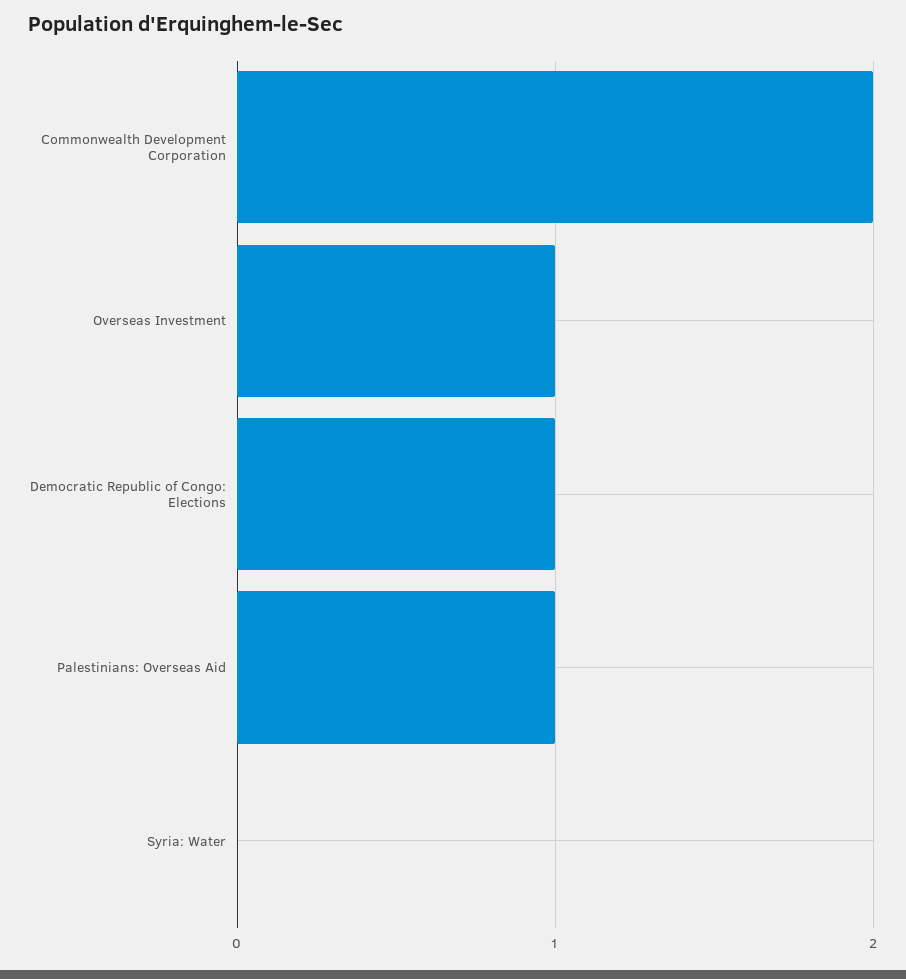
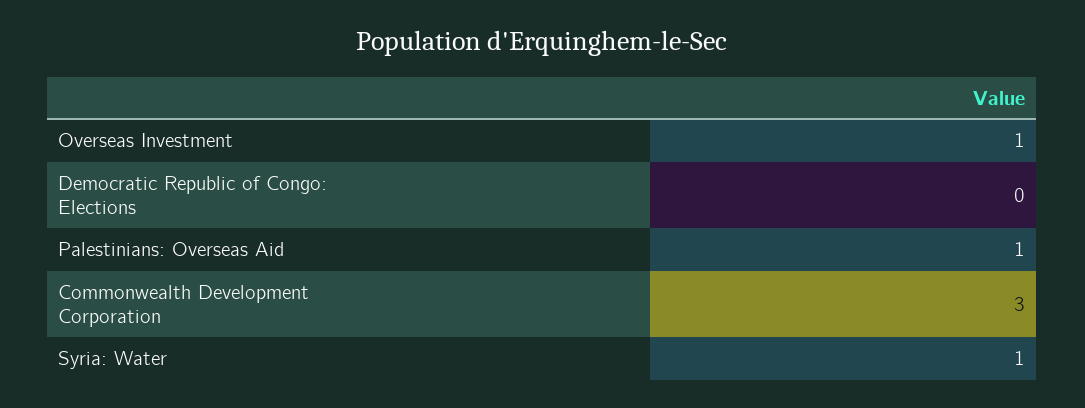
  {
-   "Commonwealth Development Corporation": 2,
+   "Commonwealth Development Corporation": 3,
    "Overseas Investment": 1,
-   "Democratic Republic of Congo: Elections": 1,
+   "Democratic Republic of Congo: Elections": 0,
    "Palestinians: Overseas Aid": 1,
-   "Syria: Water": 0
+   "Syria: Water": 1
  }

